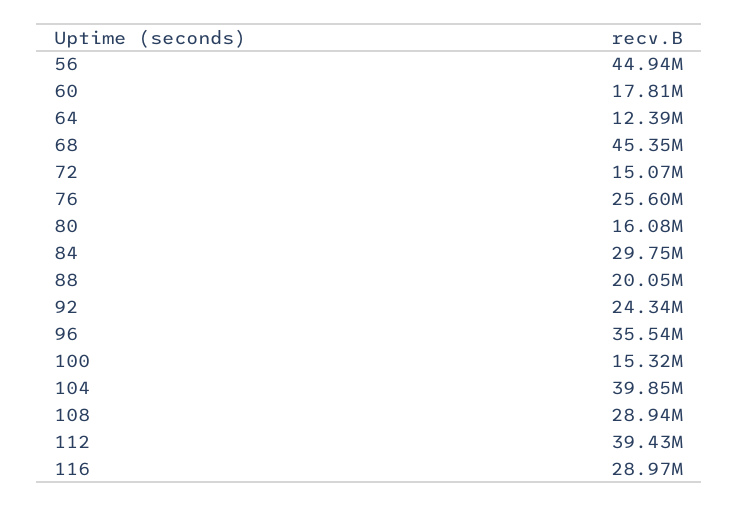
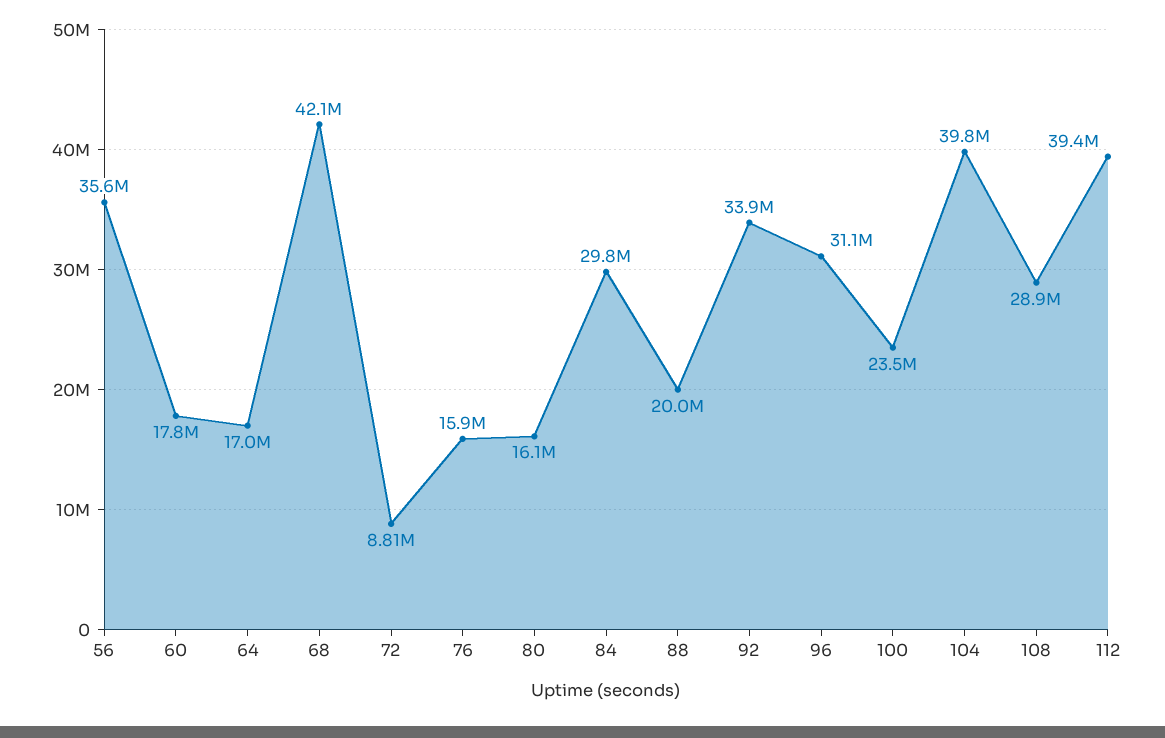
  {
-   "56": 44940000,
+   "56": 35600000,
    "60": 17810000,
-   "64": 12390000,
+   "64": 17000000,
-   "68": 45350000,
+   "68": 42100000,
-   "72": 15070000,
+   "72": 8810000,
-   "76": 25600000,
+   "76": 15900000,
    "80": 16080000,
    "84": 29750000,
    "88": 20050000,
-   "92": 24340000,
+   "92": 33900000,
-   "96": 35540000,
+   "96": 31100000,
-   "100": 15320000,
+   "100": 23500000,
    "104": 39850000,
    "108": 28940000,
-   "112": 39430000,
+   "112": 39430000
-   "116": 28970000
  }

